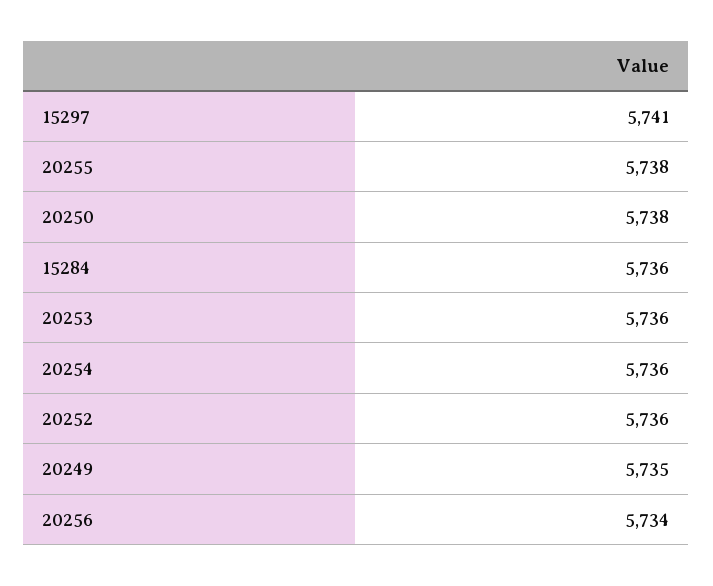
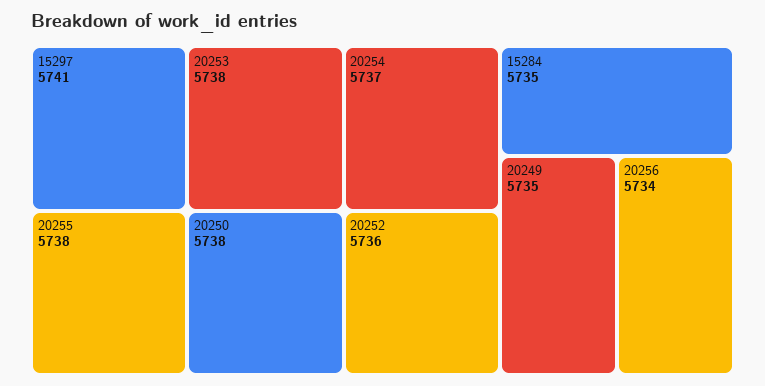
  {
    "15297": 5741,
    "20255": 5738,
    "20250": 5738,
-   "15284": 5736,
+   "15284": 5735,
-   "20253": 5736,
+   "20253": 5738,
-   "20254": 5736,
+   "20254": 5737,
    "20252": 5736,
    "20249": 5735,
    "20256": 5734
  }

